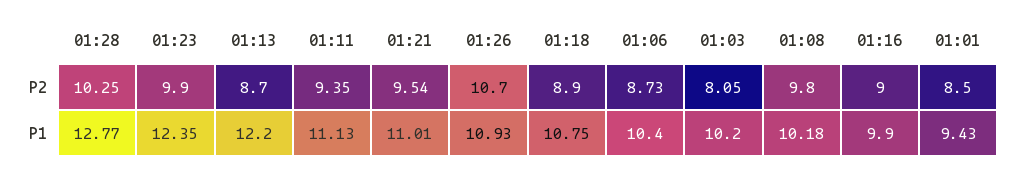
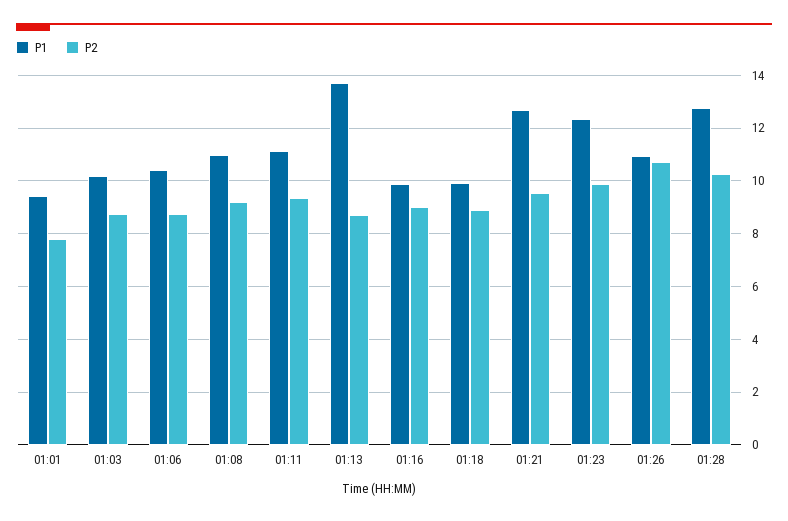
  {
    "P2": {
      "01:28": 10.25,
      "01:23": 9.9,
      "01:13": 8.7,
      "01:11": 9.35,
      "01:21": 9.54,
      "01:26": 10.7,
      "01:18": 8.9,
      "01:06": 8.73,
-     "01:03": 8.05,
+     "01:03": 8.75,
-     "01:08": 9.8,
+     "01:08": 9.25,
      "01:16": 9,
-     "01:01": 8.5
+     "01:01": 7.75
    },
    "P1": {
      "01:28": 12.77,
      "01:23": 12.35,
-     "01:13": 12.2,
+     "01:13": 13.75,
      "01:11": 11.13,
-     "01:21": 11.01,
+     "01:21": 12.75,
      "01:26": 10.93,
-     "01:18": 10.75,
+     "01:18": 10,
      "01:06": 10.4,
      "01:03": 10.2,
-     "01:08": 10.18,
+     "01:08": 11,
      "01:16": 9.9,
      "01:01": 9.43
    }
  }

